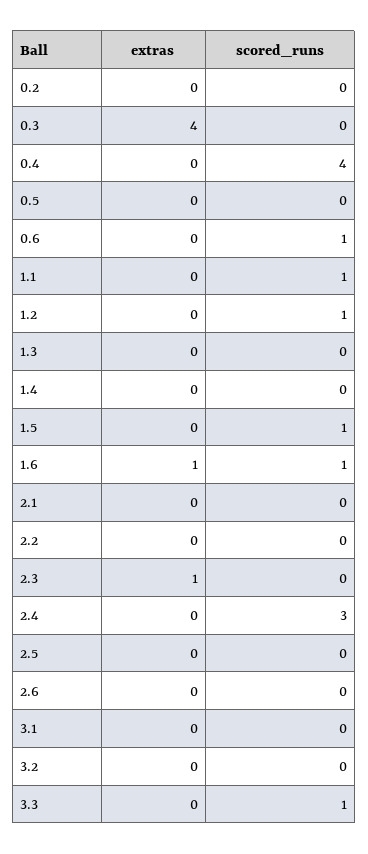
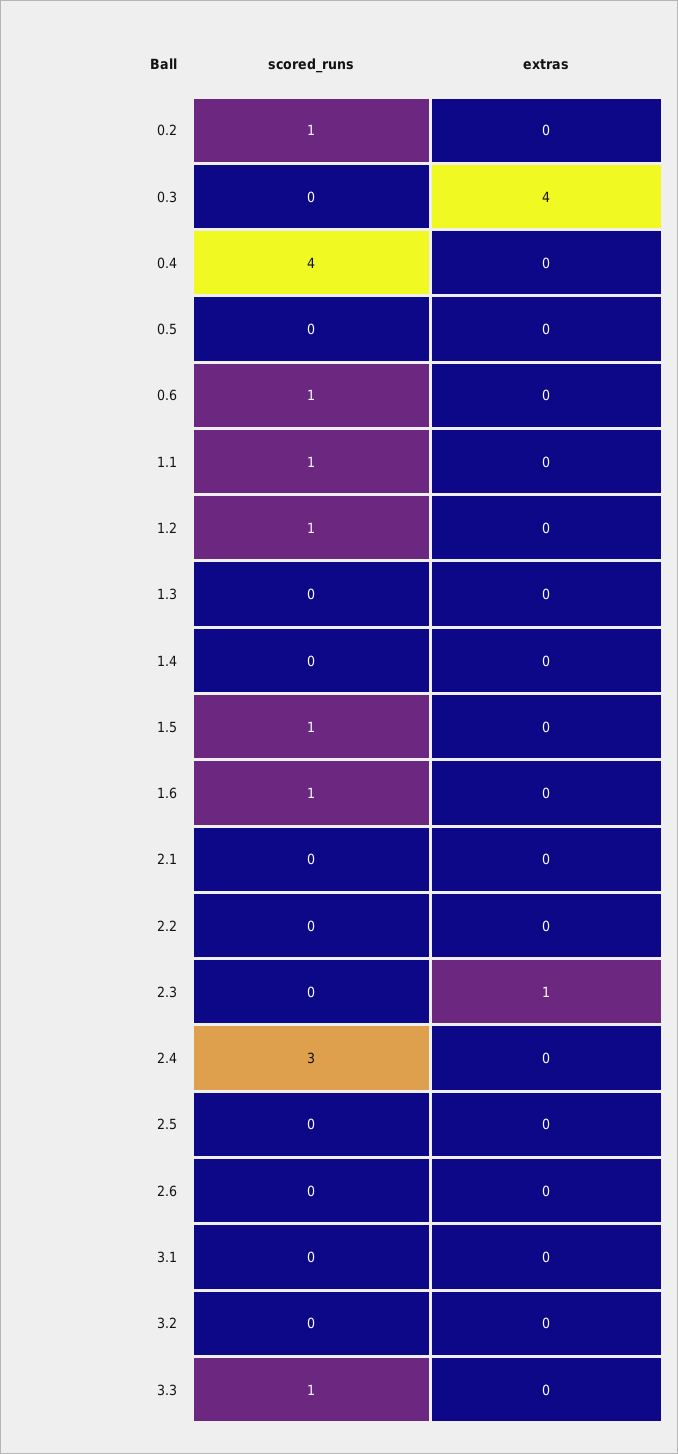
  {
    "extras": {
      "0.2": 0,
      "0.3": 4,
      "0.4": 0,
      "0.5": 0,
      "0.6": 0,
      "1.1": 0,
      "1.2": 0,
      "1.3": 0,
      "1.4": 0,
      "1.5": 0,
-     "1.6": 1,
+     "1.6": 0,
      "2.1": 0,
      "2.2": 0,
      "2.3": 1,
      "2.4": 0,
      "2.5": 0,
      "2.6": 0,
      "3.1": 0,
      "3.2": 0,
      "3.3": 0
    },
    "scored_runs": {
-     "0.2": 0,
+     "0.2": 1,
      "0.3": 0,
      "0.4": 4,
      "0.5": 0,
      "0.6": 1,
      "1.1": 1,
      "1.2": 1,
      "1.3": 0,
      "1.4": 0,
      "1.5": 1,
      "1.6": 1,
      "2.1": 0,
      "2.2": 0,
      "2.3": 0,
      "2.4": 3,
      "2.5": 0,
      "2.6": 0,
      "3.1": 0,
      "3.2": 0,
      "3.3": 1
    }
  }

